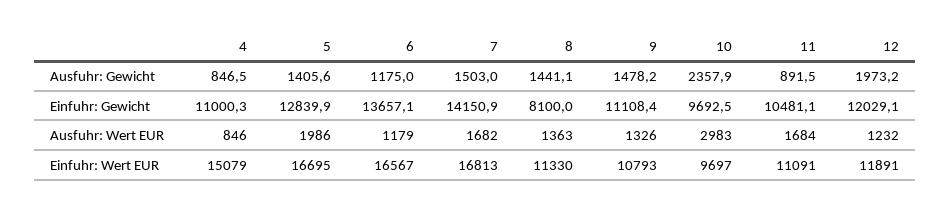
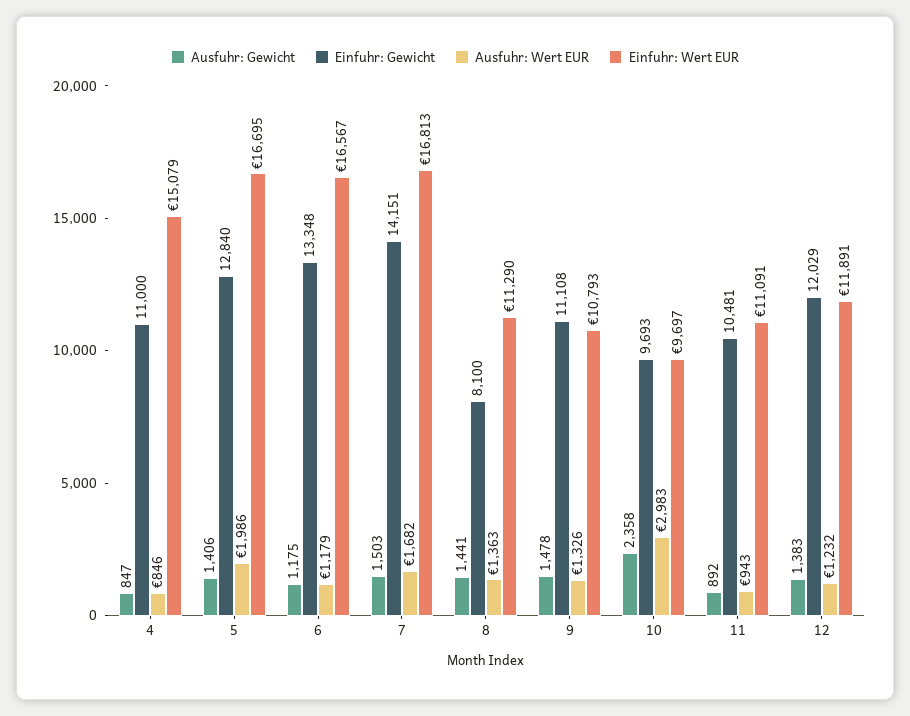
  {
    "Ausfuhr: Gewicht": {
      "4": 846.5,
      "5": 1405.6,
      "6": 1175,
      "7": 1503,
      "8": 1441.1,
      "9": 1478.2,
      "10": 2357.9,
      "11": 891.5,
-     "12": 1973.2
+     "12": 1383
    },
    "Einfuhr: Gewicht": {
      "4": 11000.3,
      "5": 12839.9,
-     "6": 13657.1,
+     "6": 13348,
      "7": 14150.9,
      "8": 8100,
      "9": 11108.4,
      "10": 9692.5,
      "11": 10481.1,
      "12": 12029.1
    },
    "Ausfuhr: Wert EUR": {
      "4": 846,
      "5": 1986,
      "6": 1179,
      "7": 1682,
      "8": 1363,
      "9": 1326,
      "10": 2983,
-     "11": 1684,
+     "11": 943,
      "12": 1232
    },
    "Einfuhr: Wert EUR": {
      "4": 15079,
      "5": 16695,
      "6": 16567,
      "7": 16813,
-     "8": 11330,
+     "8": 11290,
      "9": 10793,
      "10": 9697,
      "11": 11091,
      "12": 11891
    }
  }

